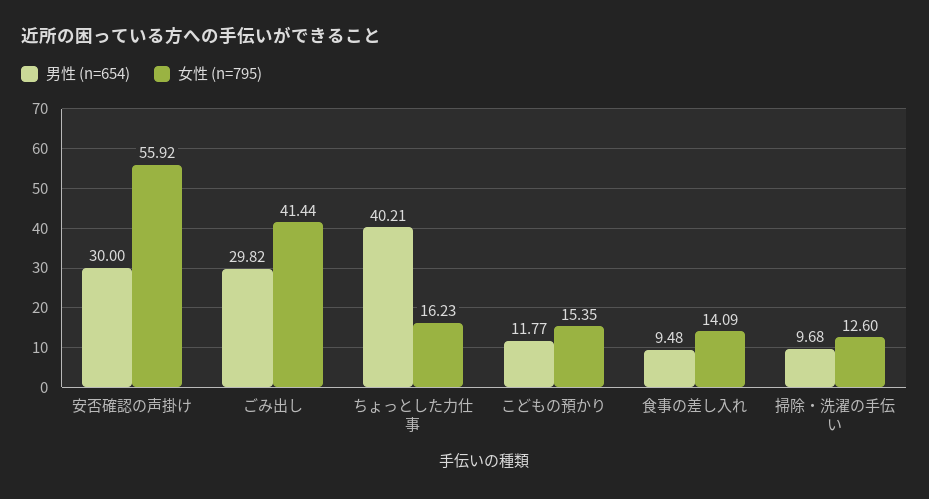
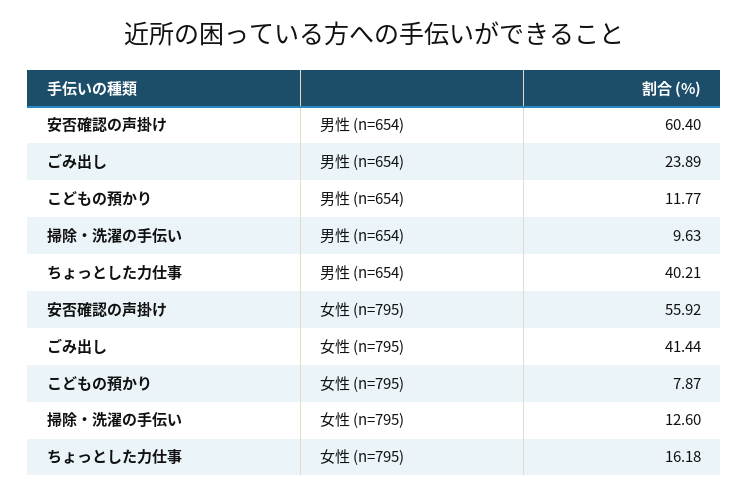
  {
    "男性 (n=654)": {
-     "安否確認の声掛け": 30,
+     "安否確認の声掛け": 60.4,
-     "ごみ出し": 29.82,
+     "ごみ出し": 23.89,
      "ちょっとした力仕事": 40.21,
      "こどもの預かり": 11.77,
-     "食事の差し入れ": 9.48,
-     "掃除・洗濯の手伝い": 9.68
+     "掃除・洗濯の手伝い": 9.63
    },
    "女性 (n=795)": {
      "安否確認の声掛け": 55.92,
      "ごみ出し": 41.44,
-     "ちょっとした力仕事": 16.23,
+     "ちょっとした力仕事": 16.18,
-     "こどもの預かり": 15.35,
+     "こどもの預かり": 7.87,
-     "食事の差し入れ": 14.09,
      "掃除・洗濯の手伝い": 12.6
    }
  }

